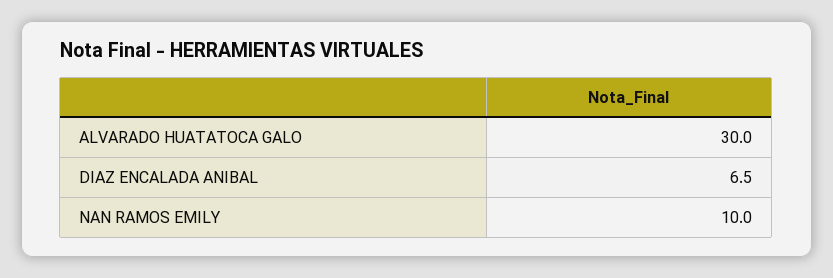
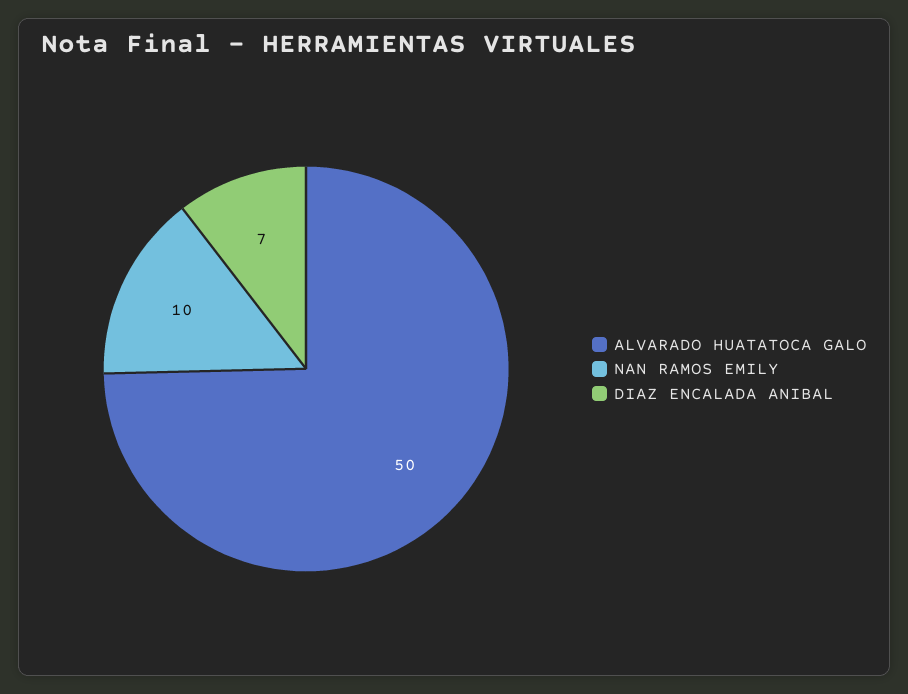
  {
-   "ALVARADO HUATATOCA GALO": 30,
+   "ALVARADO HUATATOCA GALO": 50,
    "DIAZ ENCALADA ANIBAL": 6.5,
    "NAN RAMOS EMILY": 10
  }

